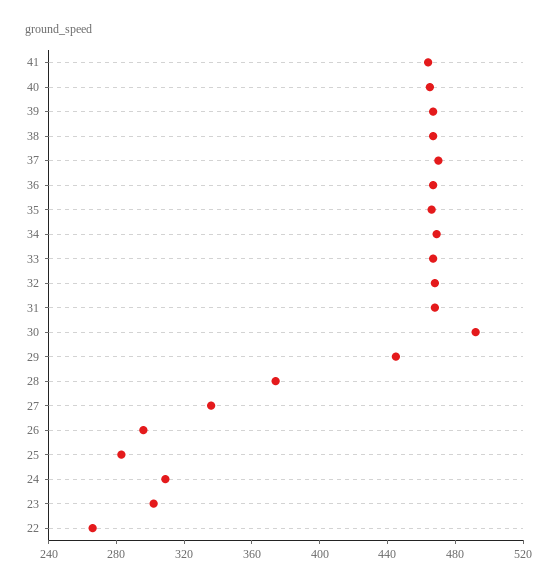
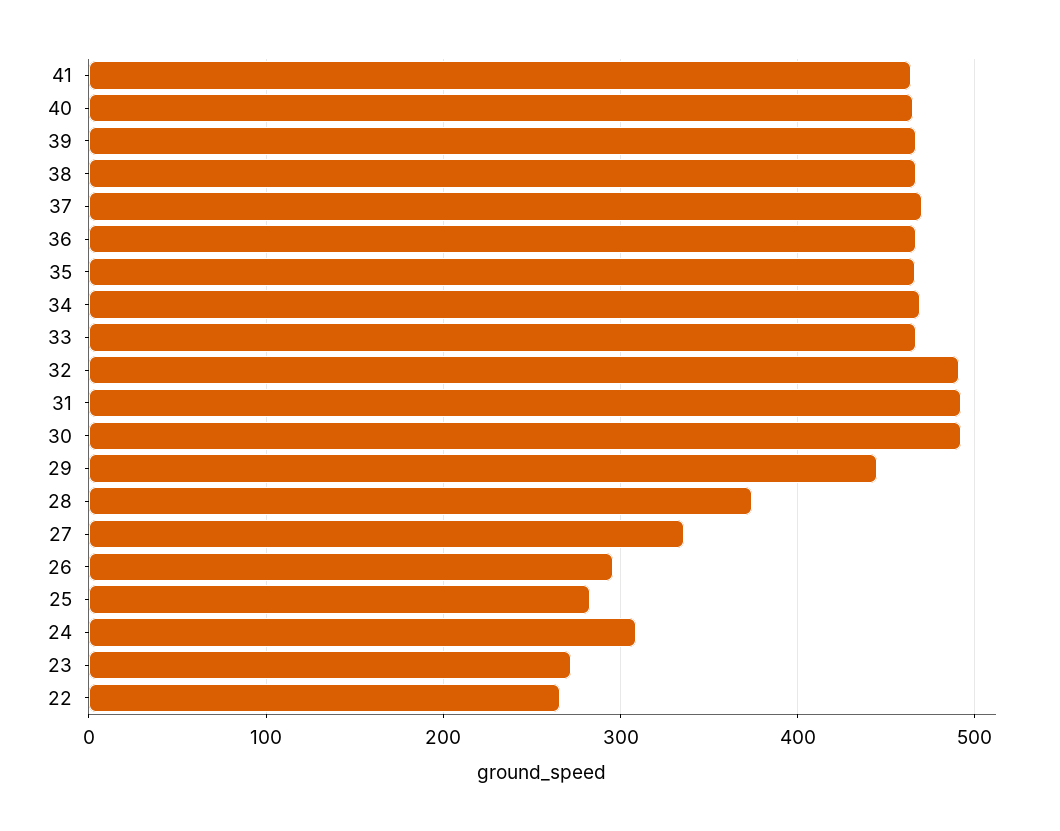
  {
    "41": 460,
    "40": 470,
    "39": 470,
    "38": 470,
    "37": 470,
    "36": 470,
    "35": 470,
    "34": 470,
    "33": 470,
-   "32": 470,
+   "32": 490,
-   "31": 470,
+   "31": 490,
    "30": 490,
    "29": 450,
    "28": 370,
    "27": 340,
    "26": 300,
    "25": 280,
    "24": 310,
-   "23": 300,
+   "23": 270,
    "22": 270
  }

